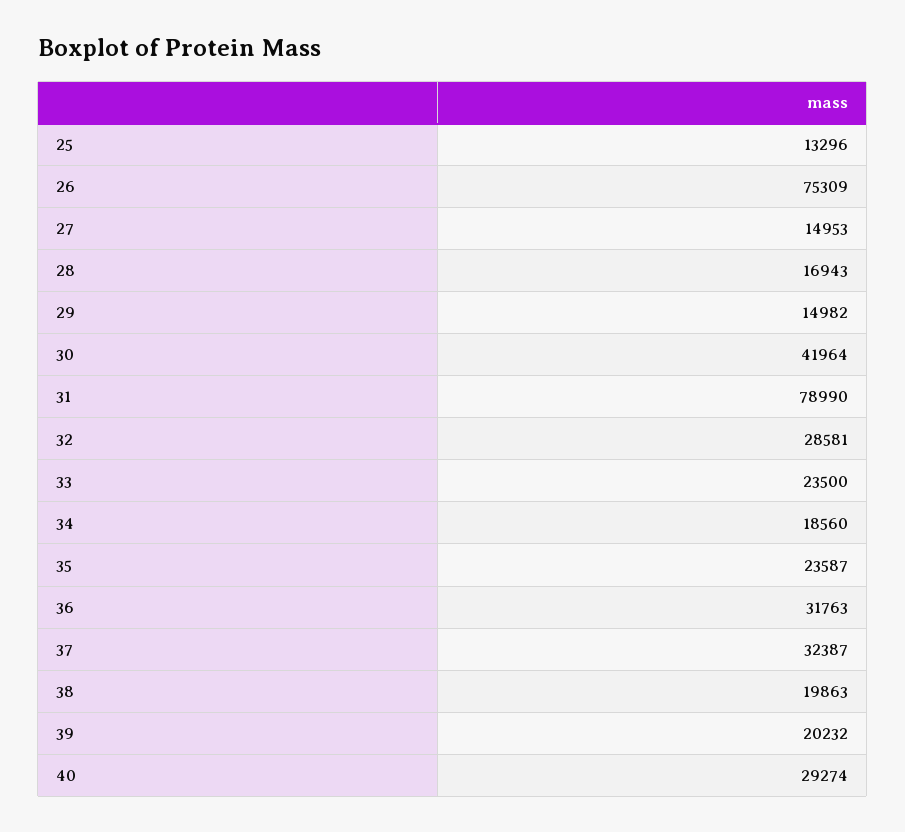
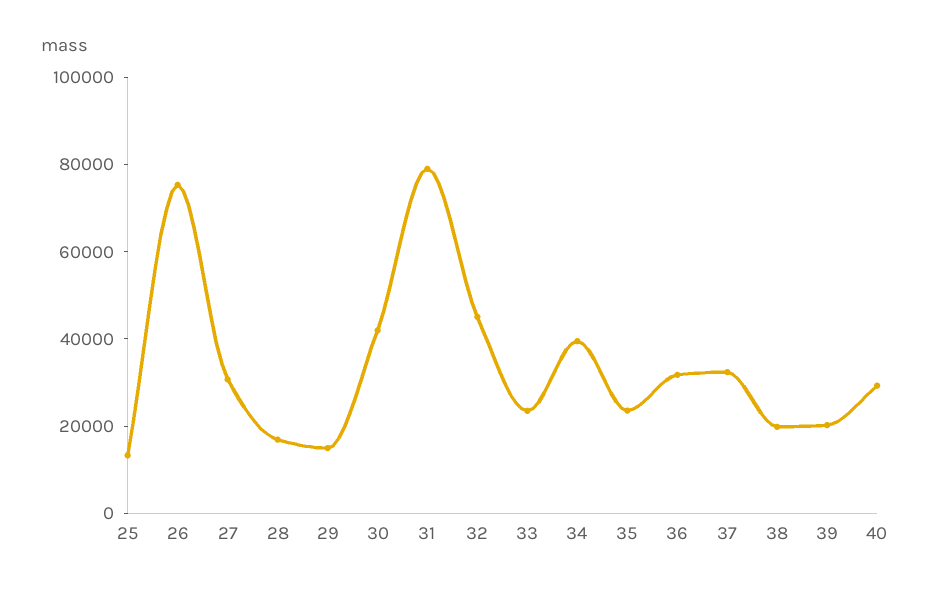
  {
    "25": 13296,
    "26": 75309,
-   "27": 14953,
+   "27": 30000,
    "28": 16943,
    "29": 14982,
    "30": 41964,
    "31": 78990,
-   "32": 28581,
+   "32": 45000,
    "33": 23500,
-   "34": 18560,
+   "34": 40000,
    "35": 23587,
    "36": 31763,
    "37": 32387,
    "38": 19863,
    "39": 20232,
    "40": 29274
  }

